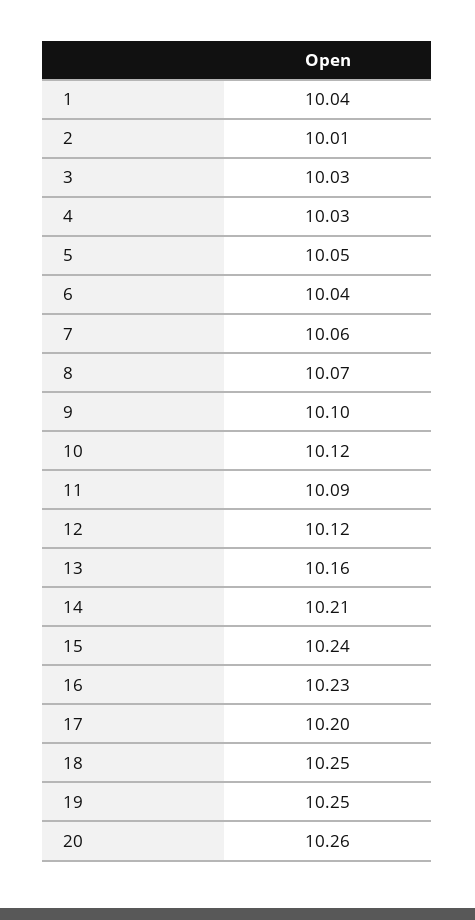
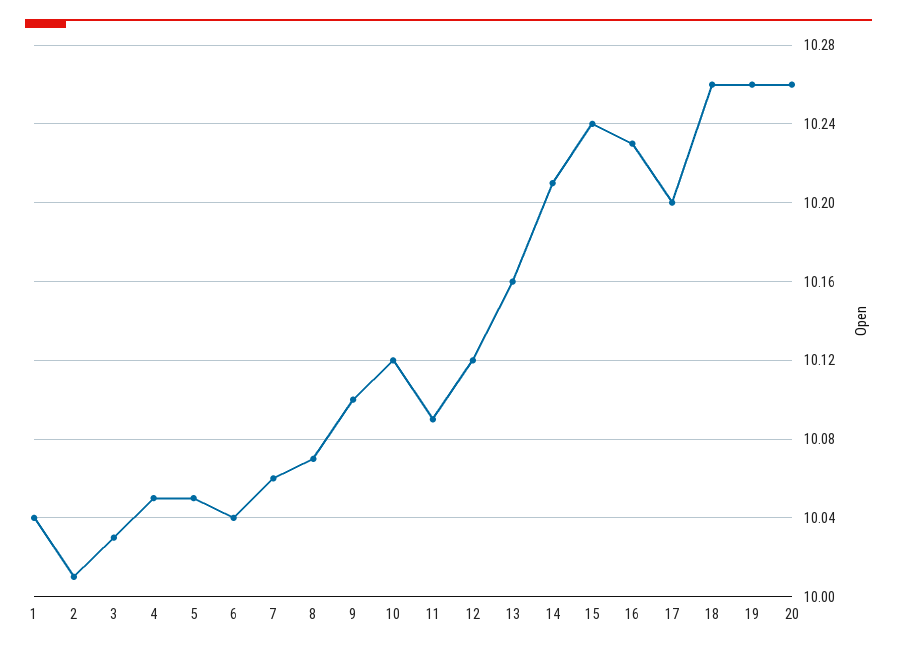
  {
    "1": 10.04,
    "2": 10.01,
    "3": 10.03,
-   "4": 10.03,
+   "4": 10.05,
    "5": 10.05,
    "6": 10.04,
    "7": 10.06,
    "8": 10.07,
    "9": 10.1,
    "10": 10.12,
    "11": 10.09,
    "12": 10.12,
    "13": 10.16,
    "14": 10.21,
    "15": 10.24,
    "16": 10.23,
    "17": 10.2,
-   "18": 10.25,
+   "18": 10.26,
-   "19": 10.25,
+   "19": 10.26,
    "20": 10.26
  }

